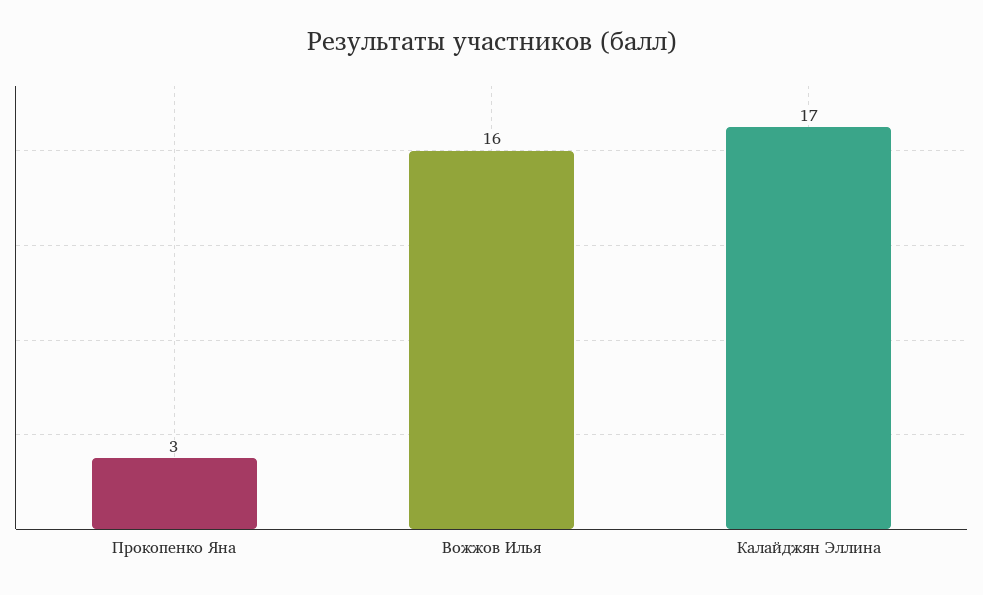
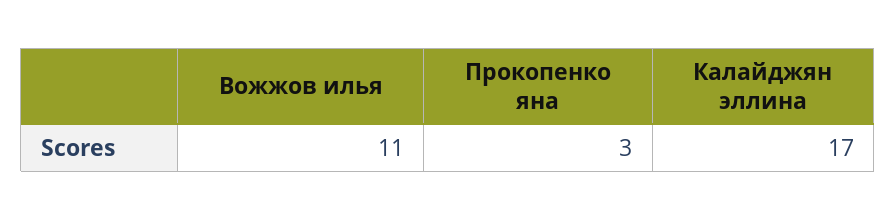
  {
    "Прокопенко Яна": 3,
-   "Вожжов Илья": 16,
+   "Вожжов Илья": 11,
    "Калайджян Эллина": 17
  }

